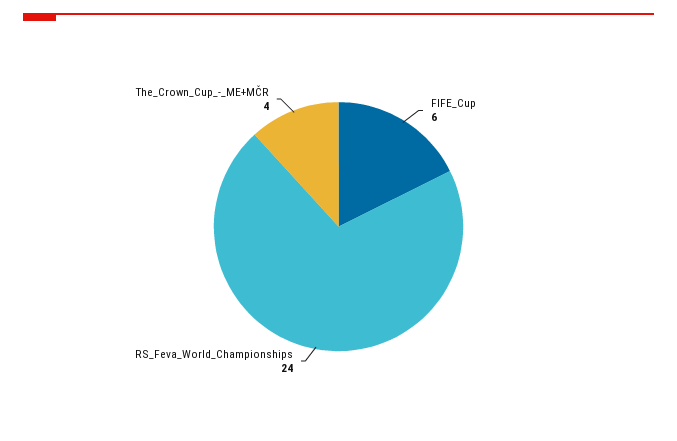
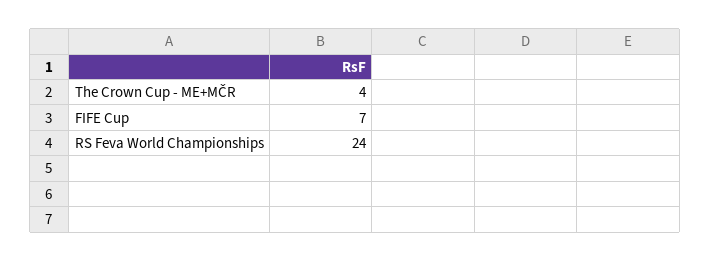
  {
-   "FIFE_Cup": 6,
+   "FIFE_Cup": 7,
    "RS_Feva_World_Championships": 24,
    "The_Crown_Cup_-_ME+MČR": 4
  }

